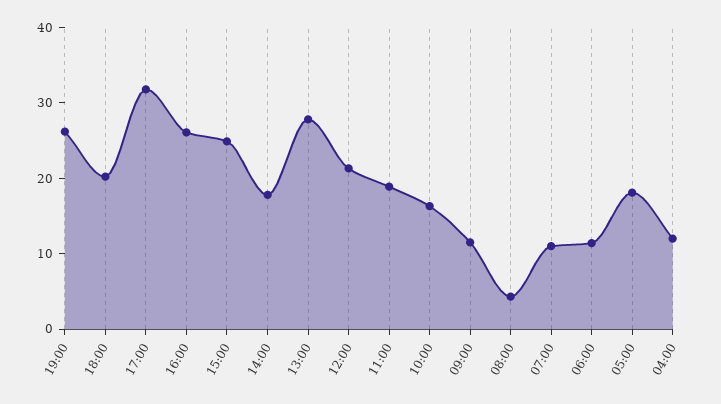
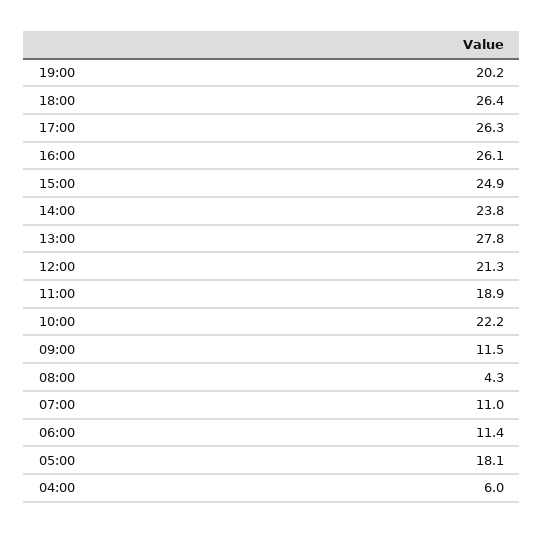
  {
-   "19:00": 26,
+   "19:00": 20.2,
-   "18:00": 20,
+   "18:00": 26.4,
-   "17:00": 32,
+   "17:00": 26.3,
    "16:00": 26.1,
    "15:00": 24.9,
-   "14:00": 18,
+   "14:00": 23.8,
    "13:00": 27.8,
    "12:00": 21.3,
    "11:00": 18.9,
-   "10:00": 16,
+   "10:00": 22.2,
    "09:00": 11.5,
    "08:00": 4.3,
    "07:00": 11,
    "06:00": 11.4,
    "05:00": 18.1,
-   "04:00": 12
+   "04:00": 6
  }

